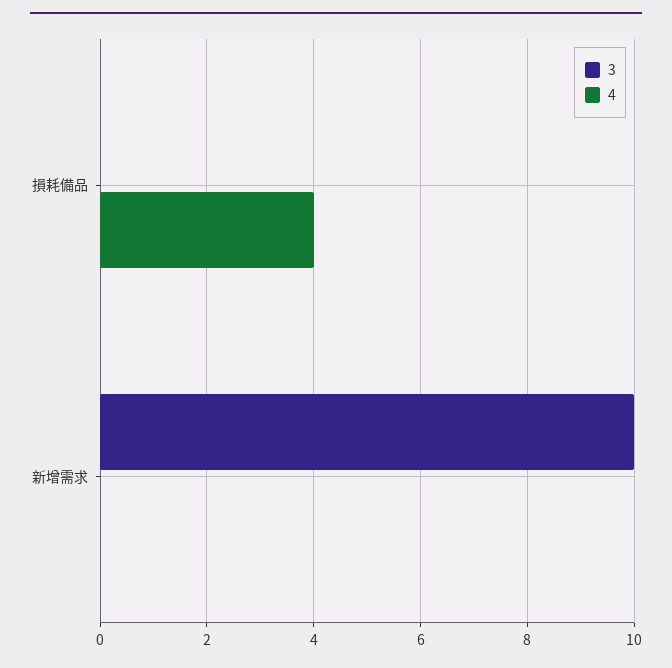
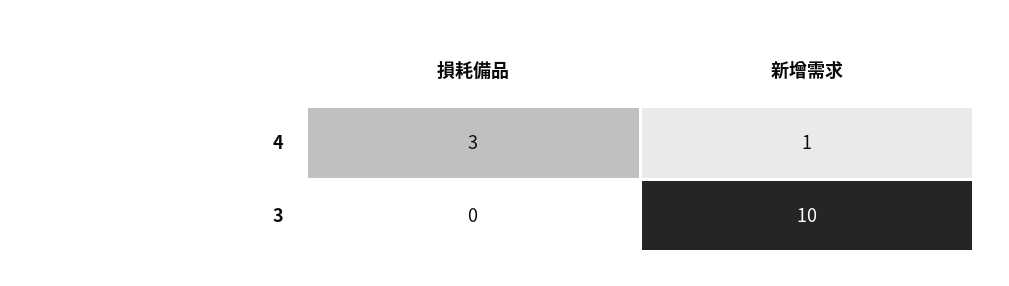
  {
    "3": {
      "損耗備品": 0,
      "新增需求": 10
    },
    "4": {
-     "損耗備品": 4,
+     "損耗備品": 3,
-     "新增需求": 0
+     "新增需求": 1
    }
  }

